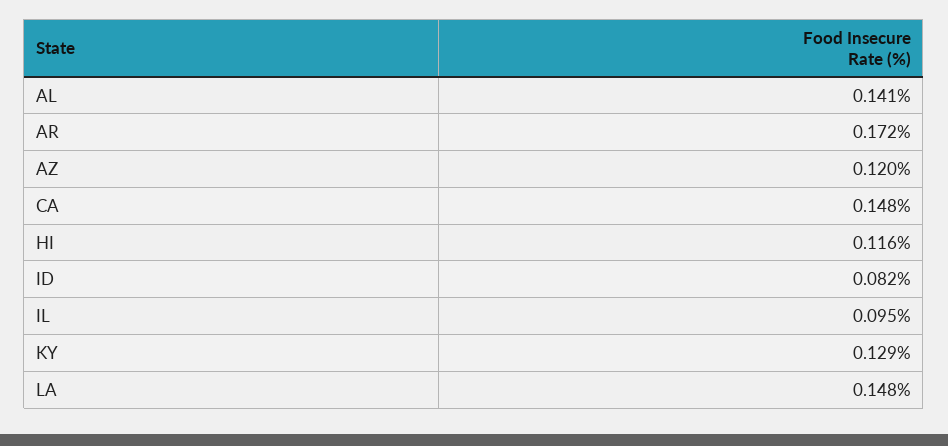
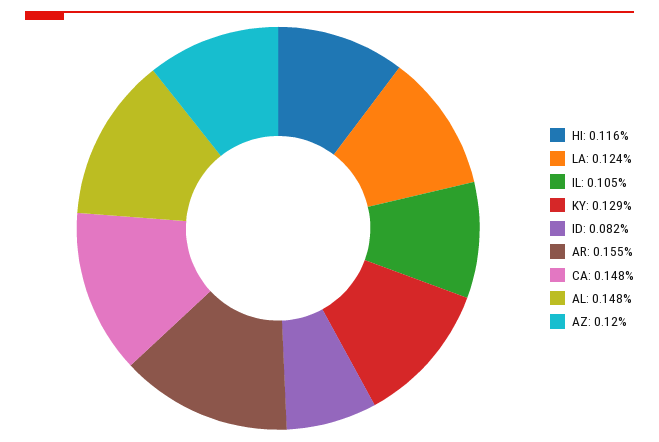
  {
-   "AL": 0.141,
+   "AL": 0.148,
-   "AR": 0.172,
+   "AR": 0.155,
    "AZ": 0.12,
    "CA": 0.148,
    "HI": 0.116,
    "ID": 0.082,
-   "IL": 0.095,
+   "IL": 0.105,
    "KY": 0.129,
-   "LA": 0.148
+   "LA": 0.124
  }

